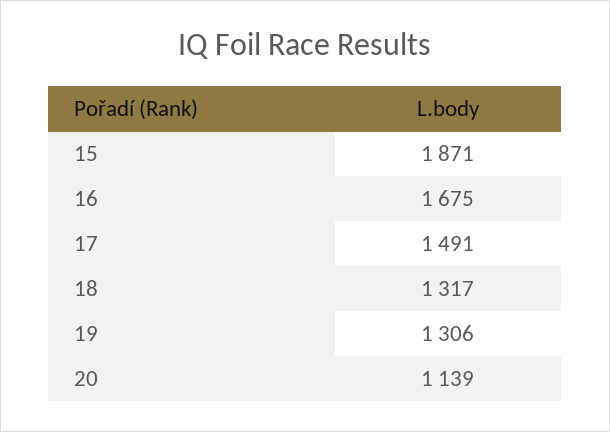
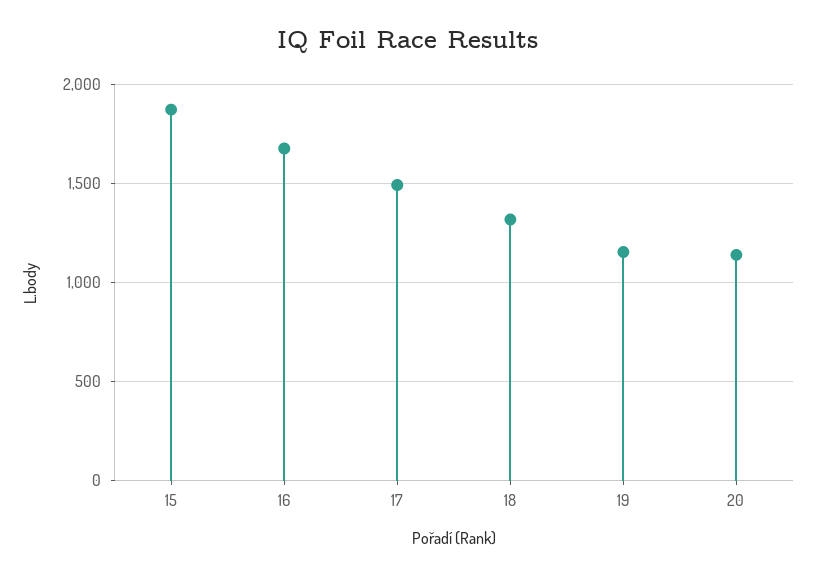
  {
    "15": 1871,
    "16": 1675,
    "17": 1491,
    "18": 1317,
-   "19": 1306,
+   "19": 1150,
    "20": 1139
  }

